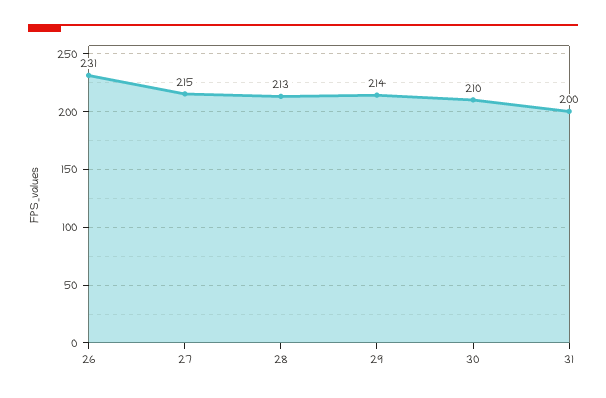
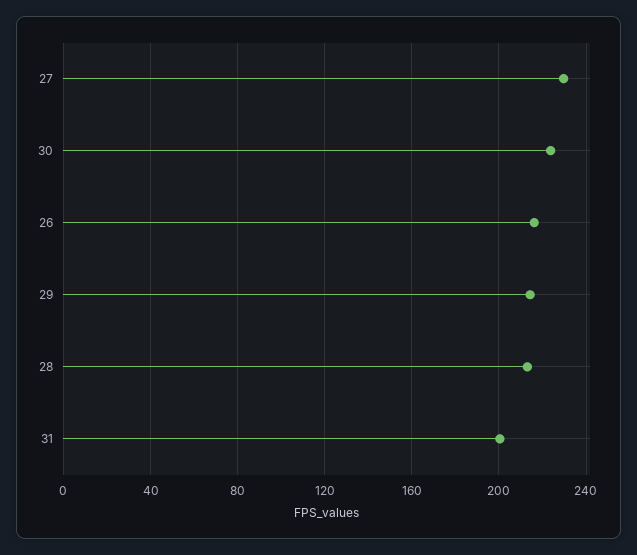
  {
-   "26": 231,
+   "26": 215,
-   "27": 215,
+   "27": 230,
    "28": 213,
    "29": 214,
-   "30": 210,
+   "30": 225,
    "31": 200
  }

